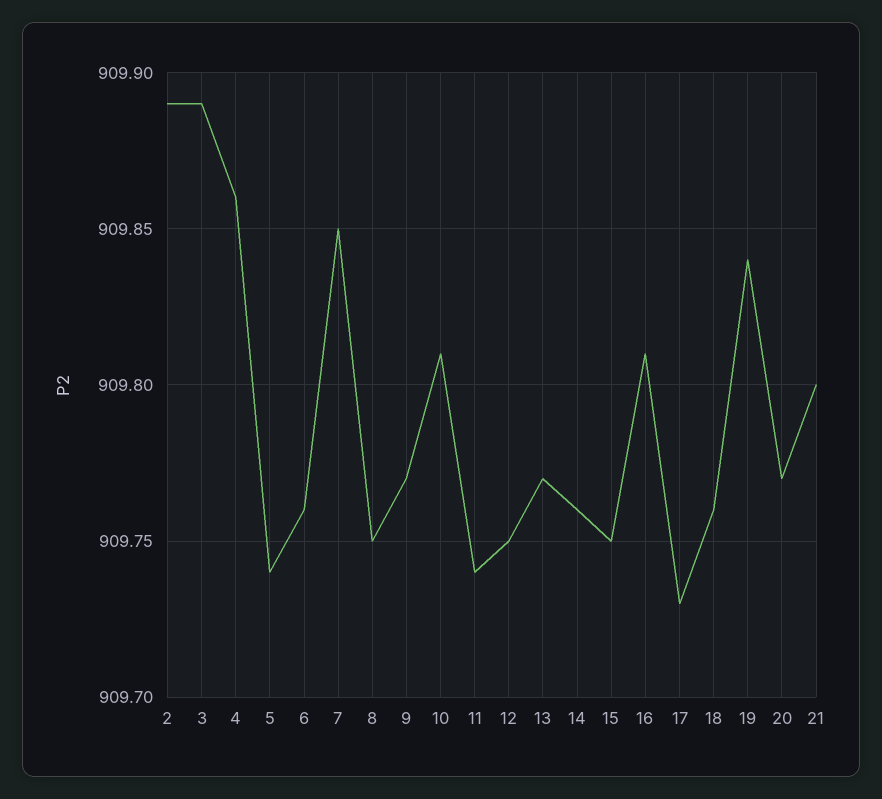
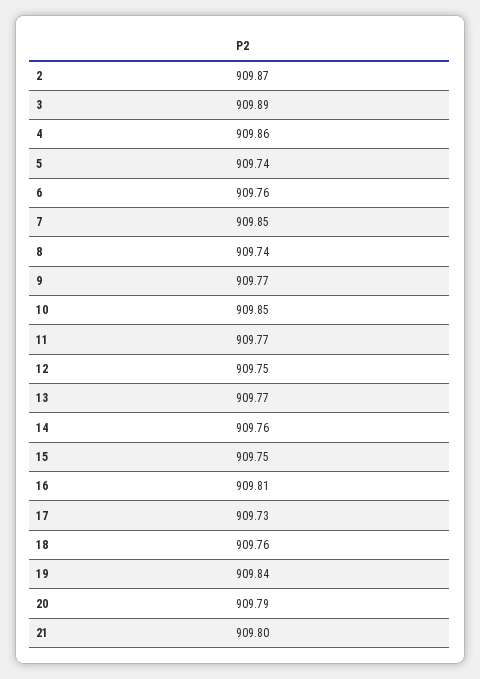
  {
-   "2": 909.89,
+   "2": 909.87,
    "3": 909.89,
    "4": 909.86,
    "5": 909.74,
    "6": 909.76,
    "7": 909.85,
-   "8": 909.75,
+   "8": 909.74,
    "9": 909.77,
-   "10": 909.81,
+   "10": 909.85,
-   "11": 909.74,
+   "11": 909.77,
    "12": 909.75,
    "13": 909.77,
    "14": 909.76,
    "15": 909.75,
    "16": 909.81,
    "17": 909.73,
    "18": 909.76,
    "19": 909.84,
-   "20": 909.77,
+   "20": 909.79,
    "21": 909.8
  }

